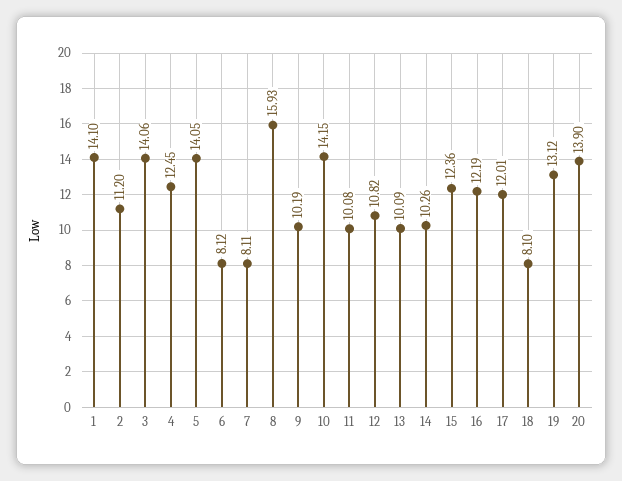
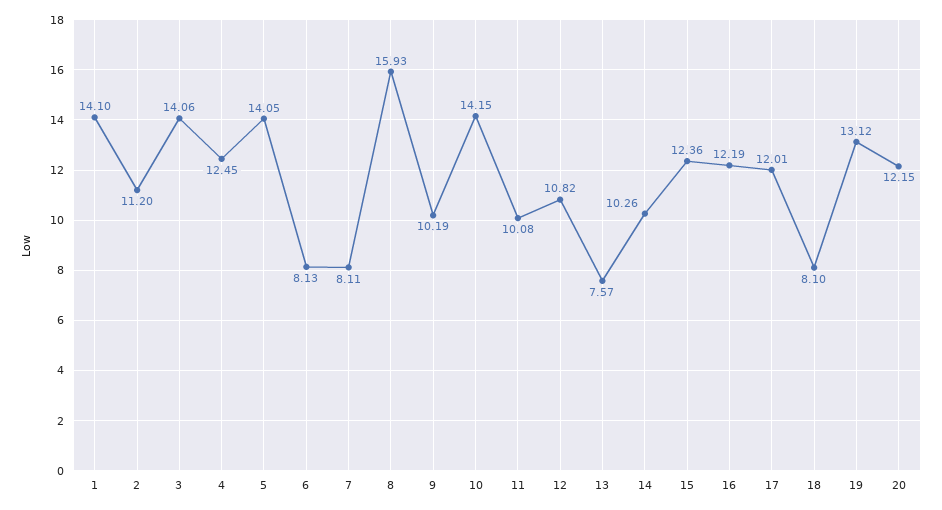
  {
    "1": 14.1,
    "2": 11.2,
    "3": 14.06,
    "4": 12.45,
    "5": 14.05,
-   "6": 8.12,
+   "6": 8.13,
    "7": 8.11,
    "8": 15.93,
    "9": 10.19,
    "10": 14.15,
    "11": 10.08,
    "12": 10.82,
-   "13": 10.09,
+   "13": 7.57,
    "14": 10.26,
    "15": 12.36,
    "16": 12.19,
    "17": 12.01,
    "18": 8.1,
    "19": 13.12,
-   "20": 13.9
+   "20": 12.15
  }

